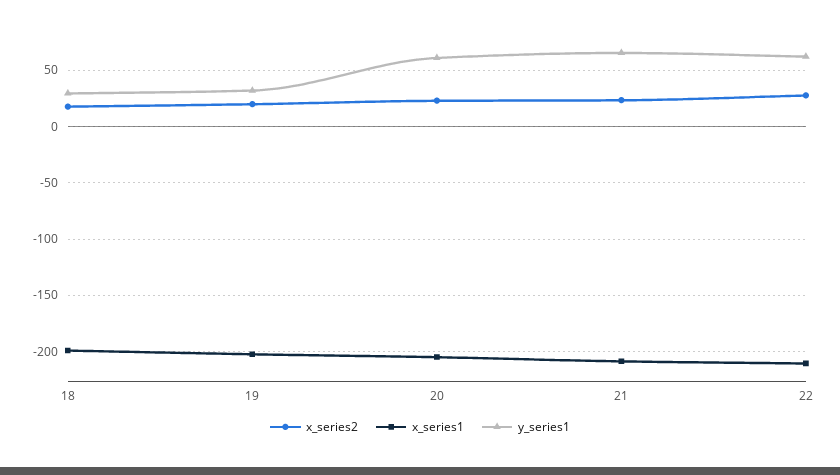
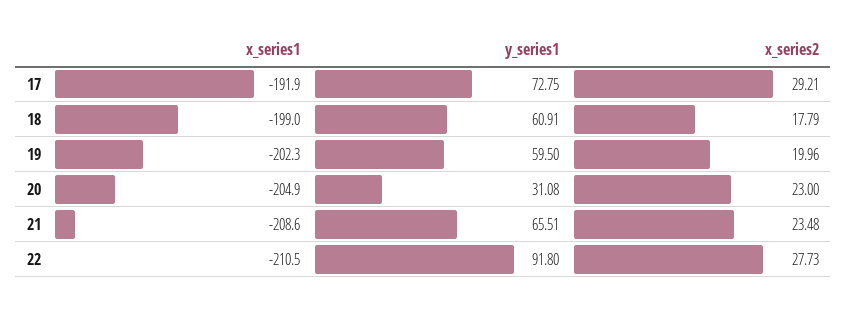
  {
    "x_series2": {
      "18": 17.79,
      "19": 19.96,
      "20": 23,
      "21": 23.48,
-     "22": 27.73
+     "22": 27.73,
+     "17": 29.21
    },
    "x_series1": {
      "18": -199,
      "19": -202.3,
      "20": -204.9,
      "21": -208.6,
-     "22": -210.5
+     "22": -210.5,
+     "17": -191.9
    },
    "y_series1": {
-     "18": 30,
+     "18": 60.91,
-     "19": 30,
+     "19": 59.5,
-     "20": 60,
+     "20": 31.08,
      "21": 65.51,
-     "22": 60
+     "22": 91.8,
+     "17": 72.75
    }
  }

